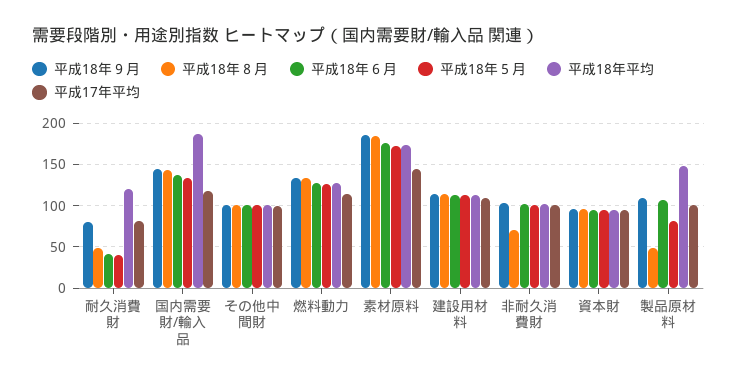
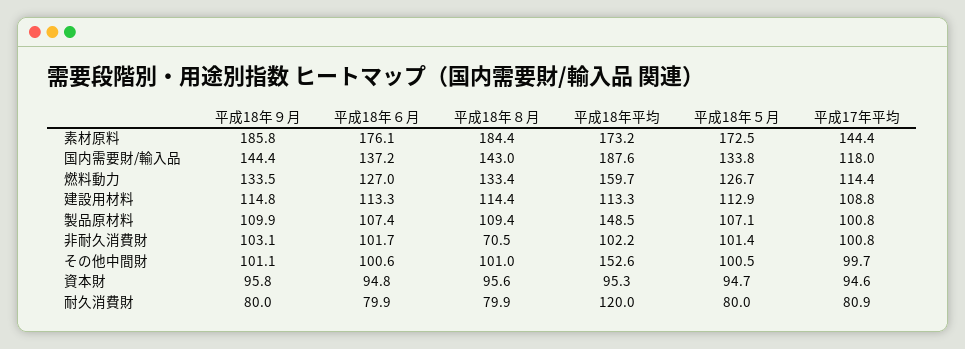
  {
    "平成18年９月": {
      "耐久消費財": 80,
      "国内需要財/輸入品": 144.4,
      "その他中間財": 101.1,
      "燃料動力": 133.5,
      "素材原料": 185.8,
      "建設用材料": 114.8,
      "非耐久消費財": 103.1,
      "資本財": 95.8,
      "製品原材料": 109.9
    },
    "平成18年８月": {
-     "耐久消費財": 50,
+     "耐久消費財": 79.9,
      "国内需要財/輸入品": 143,
      "その他中間財": 101,
      "燃料動力": 133.4,
      "素材原料": 184.4,
      "建設用材料": 114.4,
      "非耐久消費財": 70.5,
      "資本財": 95.6,
-     "製品原材料": 50
+     "製品原材料": 109.4
    },
    "平成18年６月": {
-     "耐久消費財": 40,
+     "耐久消費財": 79.9,
      "国内需要財/輸入品": 137.2,
      "その他中間財": 100.6,
      "燃料動力": 127,
      "素材原料": 176.1,
      "建設用材料": 113.3,
      "非耐久消費財": 101.7,
      "資本財": 94.8,
      "製品原材料": 107.4
    },
    "平成18年５月": {
-     "耐久消費財": 40,
+     "耐久消費財": 80,
      "国内需要財/輸入品": 133.8,
      "その他中間財": 100.5,
      "燃料動力": 126.7,
      "素材原料": 172.5,
      "建設用材料": 112.9,
      "非耐久消費財": 101.4,
      "資本財": 94.7,
-     "製品原材料": 80
+     "製品原材料": 107.1
    },
    "平成18年平均": {
      "耐久消費財": 120,
      "国内需要財/輸入品": 187.6,
-     "その他中間財": 100,
+     "その他中間財": 152.6,
-     "燃料動力": 130,
+     "燃料動力": 159.7,
      "素材原料": 173.2,
      "建設用材料": 113.3,
      "非耐久消費財": 102.2,
      "資本財": 95.3,
      "製品原材料": 148.5
    },
    "平成17年平均": {
      "耐久消費財": 80.9,
      "国内需要財/輸入品": 118,
      "その他中間財": 99.7,
      "燃料動力": 114.4,
      "素材原料": 144.4,
      "建設用材料": 108.8,
      "非耐久消費財": 100.8,
      "資本財": 94.6,
      "製品原材料": 100.8
    }
  }

